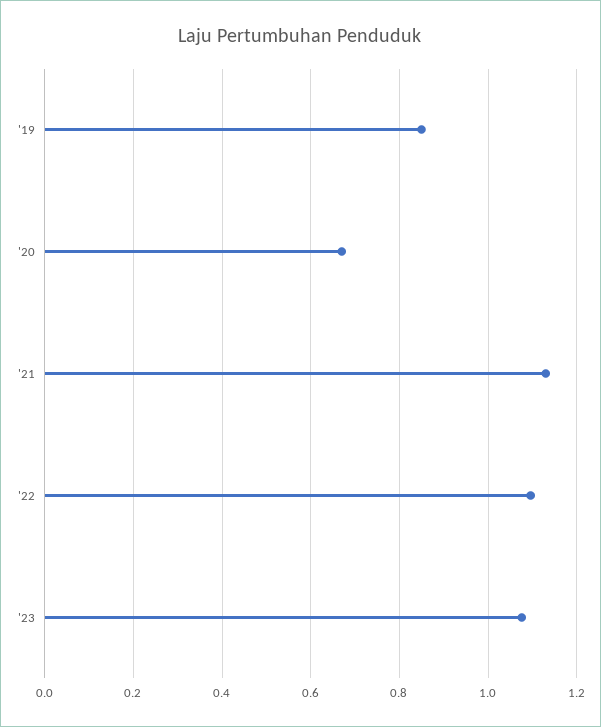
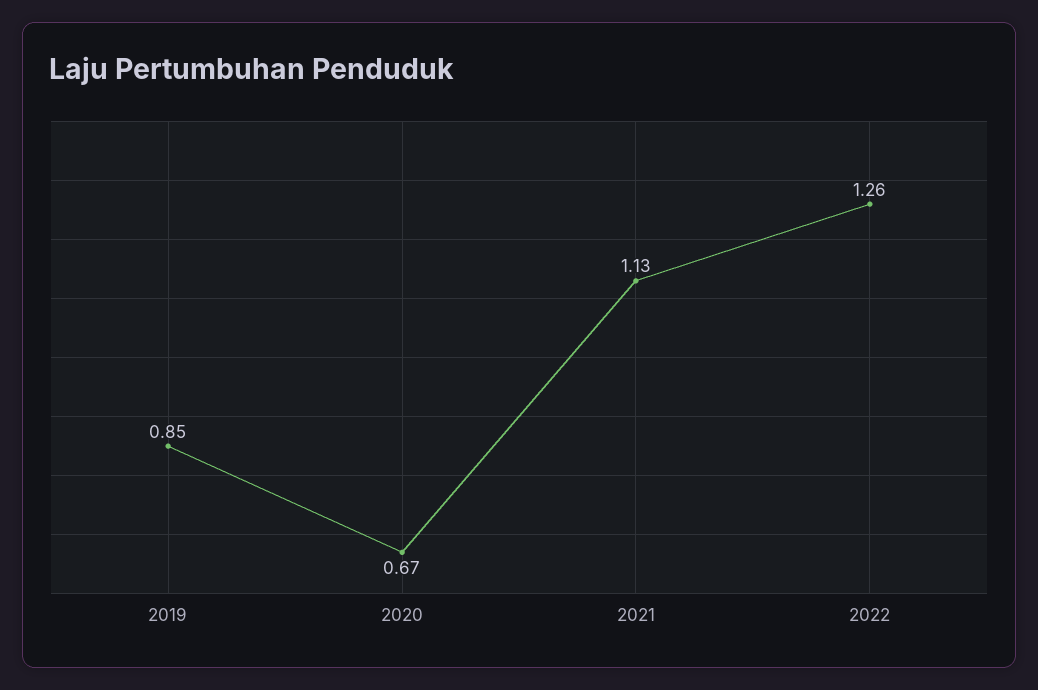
  {
    "'19": 0.85,
    "'20": 0.67,
    "'21": 1.13,
-   "'22": 1.1,
+   "'22": 1.26
-   "'23": 1.08
  }

